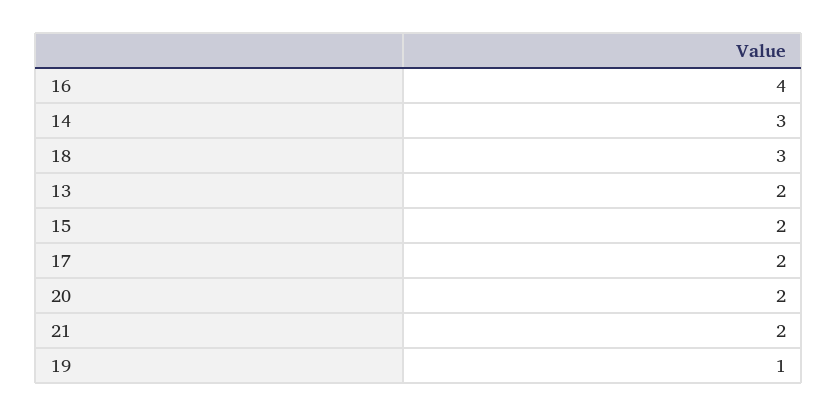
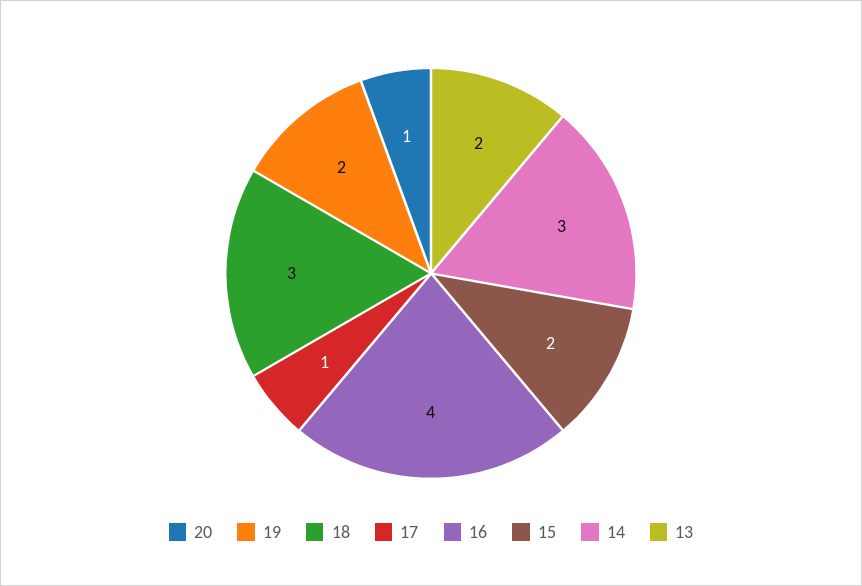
  {
    "16": 4,
    "14": 3,
    "18": 3,
    "13": 2,
    "15": 2,
-   "17": 2,
+   "17": 1,
-   "20": 2,
+   "20": 1,
-   "21": 2,
-   "19": 1
+   "19": 2
  }

